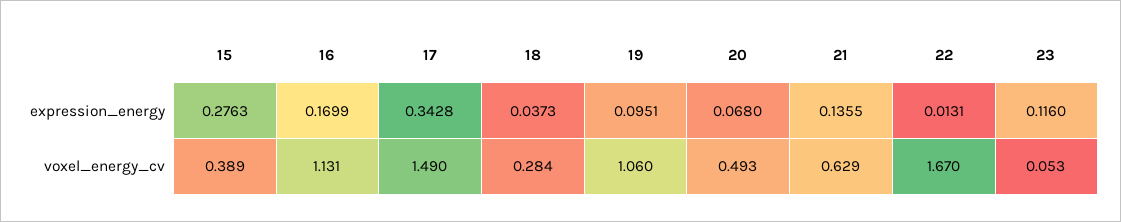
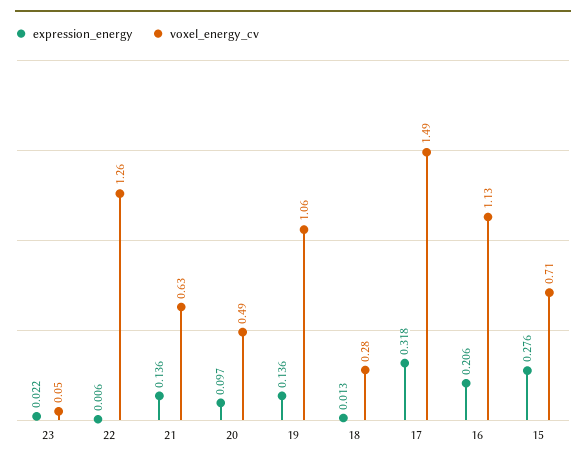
  {
    "expression_energy": {
      "15": 0.2763,
-     "16": 0.1699,
+     "16": 0.206,
-     "17": 0.3428,
+     "17": 0.318,
-     "18": 0.0373,
+     "18": 0.013,
-     "19": 0.0951,
+     "19": 0.136,
-     "20": 0.068,
+     "20": 0.097,
      "21": 0.1355,
-     "22": 0.0131,
+     "22": 0.006,
-     "23": 0.116
+     "23": 0.022
    },
    "voxel_energy_cv": {
-     "15": 0.389,
+     "15": 0.71,
      "16": 1.131,
      "17": 1.49,
      "18": 0.284,
      "19": 1.06,
      "20": 0.493,
      "21": 0.629,
-     "22": 1.67,
+     "22": 1.26,
      "23": 0.053
    }
  }

